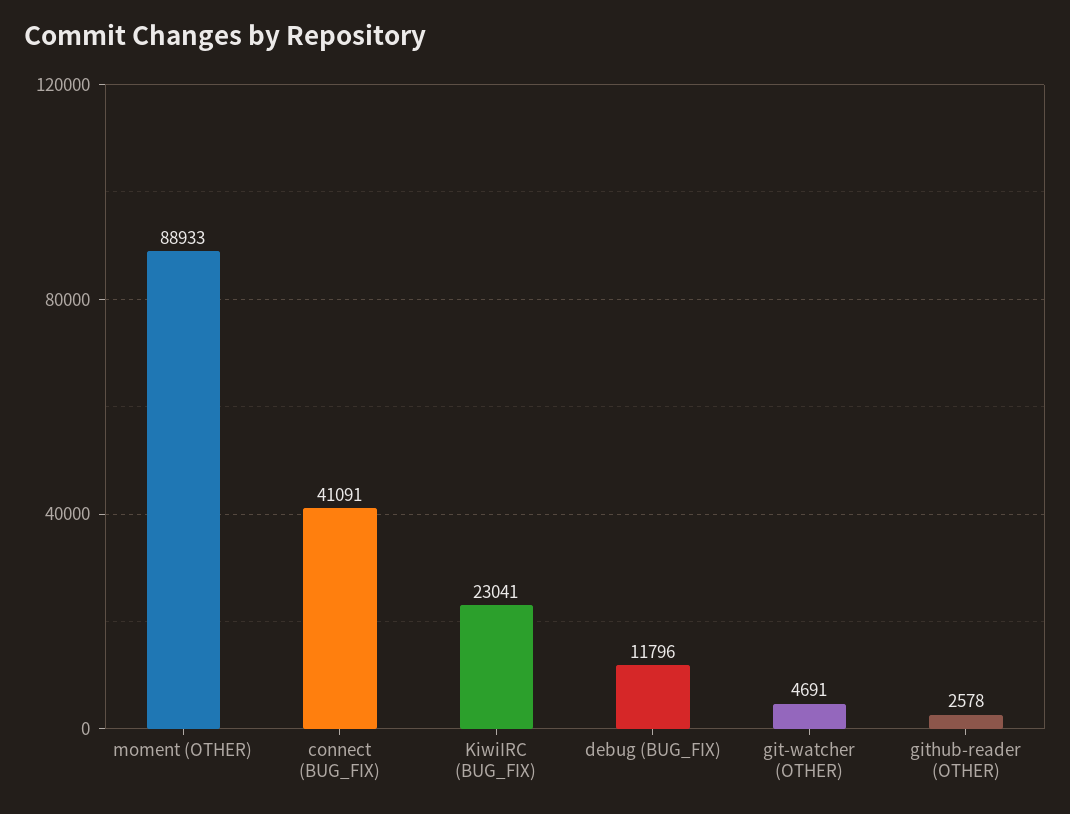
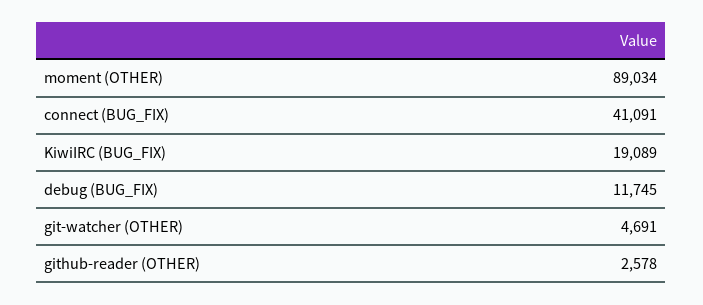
  {
-   "moment (OTHER)": 88933,
+   "moment (OTHER)": 89034,
    "connect (BUG_FIX)": 41091,
-   "KiwiIRC (BUG_FIX)": 23041,
+   "KiwiIRC (BUG_FIX)": 19089,
-   "debug (BUG_FIX)": 11796,
+   "debug (BUG_FIX)": 11745,
    "git-watcher (OTHER)": 4691,
    "github-reader (OTHER)": 2578
  }

